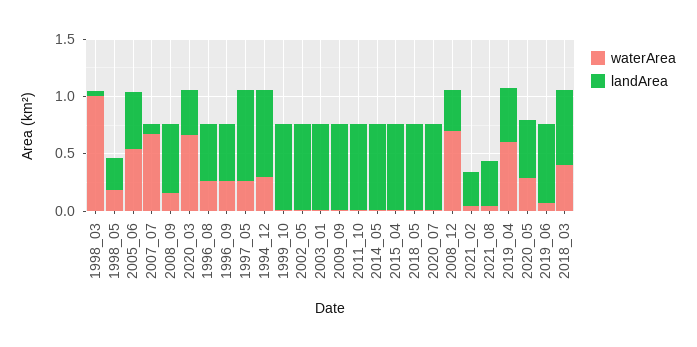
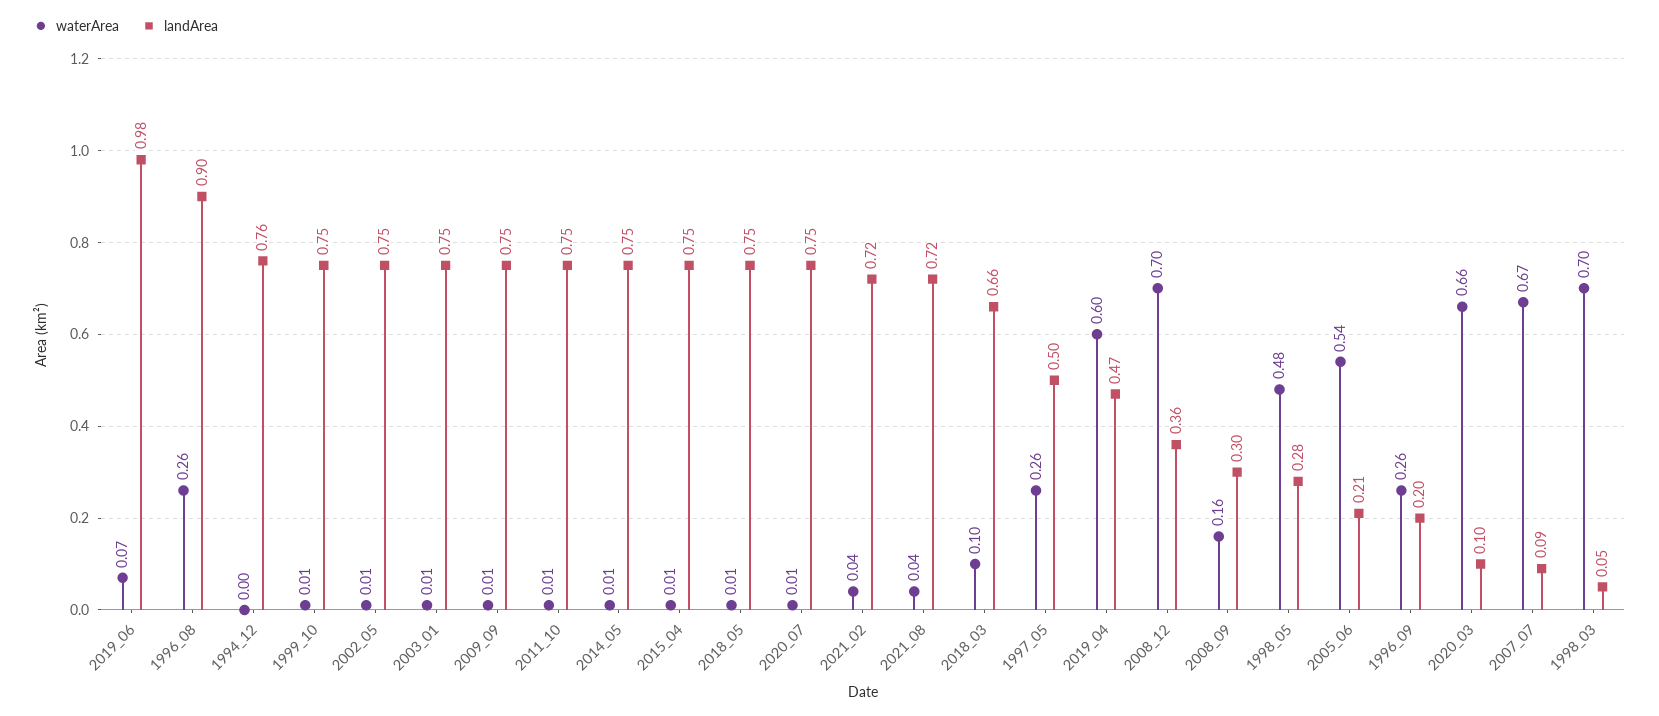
  {
    "waterArea": {
-     "1998_03": 1,
+     "1998_03": 0.7,
-     "1998_05": 0.2,
+     "1998_05": 0.48,
      "2005_06": 0.54,
      "2007_07": 0.67,
      "2008_09": 0.16,
      "2020_03": 0.66,
      "1996_08": 0.26,
      "1996_09": 0.26,
      "1997_05": 0.26,
-     "1994_12": 0.3,
+     "1994_12": 0,
      "1999_10": 0.01,
      "2002_05": 0.01,
      "2003_01": 0.01,
      "2009_09": 0.01,
      "2011_10": 0.01,
      "2014_05": 0.01,
      "2015_04": 0.01,
      "2018_05": 0.01,
      "2020_07": 0.01,
      "2008_12": 0.7,
      "2021_02": 0.04,
      "2021_08": 0.04,
      "2019_04": 0.6,
-     "2020_05": 0.3,
      "2019_06": 0.07,
-     "2018_03": 0.4
+     "2018_03": 0.1
    },
    "landArea": {
      "1998_03": 0.05,
      "1998_05": 0.28,
-     "2005_06": 0.5,
+     "2005_06": 0.21,
      "2007_07": 0.09,
-     "2008_09": 0.6,
+     "2008_09": 0.3,
-     "2020_03": 0.4,
+     "2020_03": 0.1,
-     "1996_08": 0.5,
+     "1996_08": 0.9,
-     "1996_09": 0.5,
+     "1996_09": 0.2,
-     "1997_05": 0.8,
+     "1997_05": 0.5,
      "1994_12": 0.76,
      "1999_10": 0.75,
      "2002_05": 0.75,
      "2003_01": 0.75,
      "2009_09": 0.75,
      "2011_10": 0.75,
      "2014_05": 0.75,
      "2015_04": 0.75,
      "2018_05": 0.75,
      "2020_07": 0.75,
      "2008_12": 0.36,
-     "2021_02": 0.3,
+     "2021_02": 0.72,
-     "2021_08": 0.4,
+     "2021_08": 0.72,
      "2019_04": 0.47,
-     "2020_05": 0.5,
-     "2019_06": 0.7,
+     "2019_06": 0.98,
      "2018_03": 0.66
    }
  }

